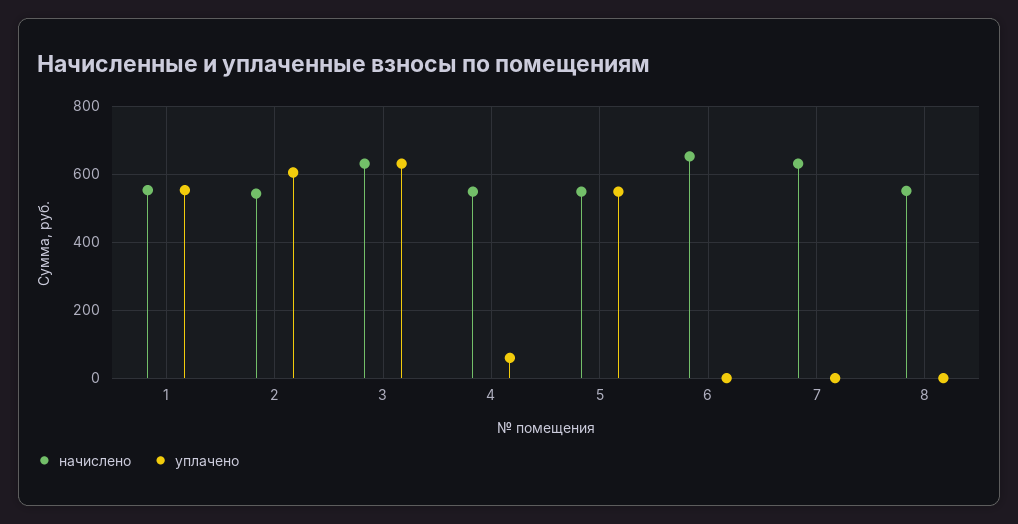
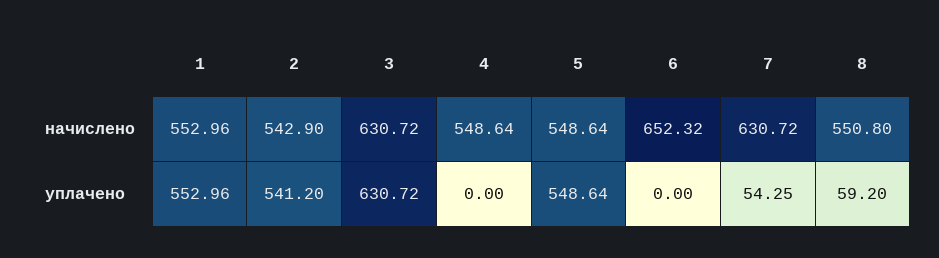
  {
    "начислено": {
      "1": 552.96,
      "2": 542.9,
      "3": 630.72,
      "4": 548.64,
      "5": 548.64,
      "6": 652.32,
      "7": 630.72,
      "8": 550.8
    },
    "уплачено": {
      "1": 552.96,
-     "2": 600,
+     "2": 541.2,
      "3": 630.72,
-     "4": 60,
+     "4": 0,
      "5": 548.64,
      "6": 0,
-     "7": 0,
+     "7": 54.25,
-     "8": 0
+     "8": 59.2
    }
  }

